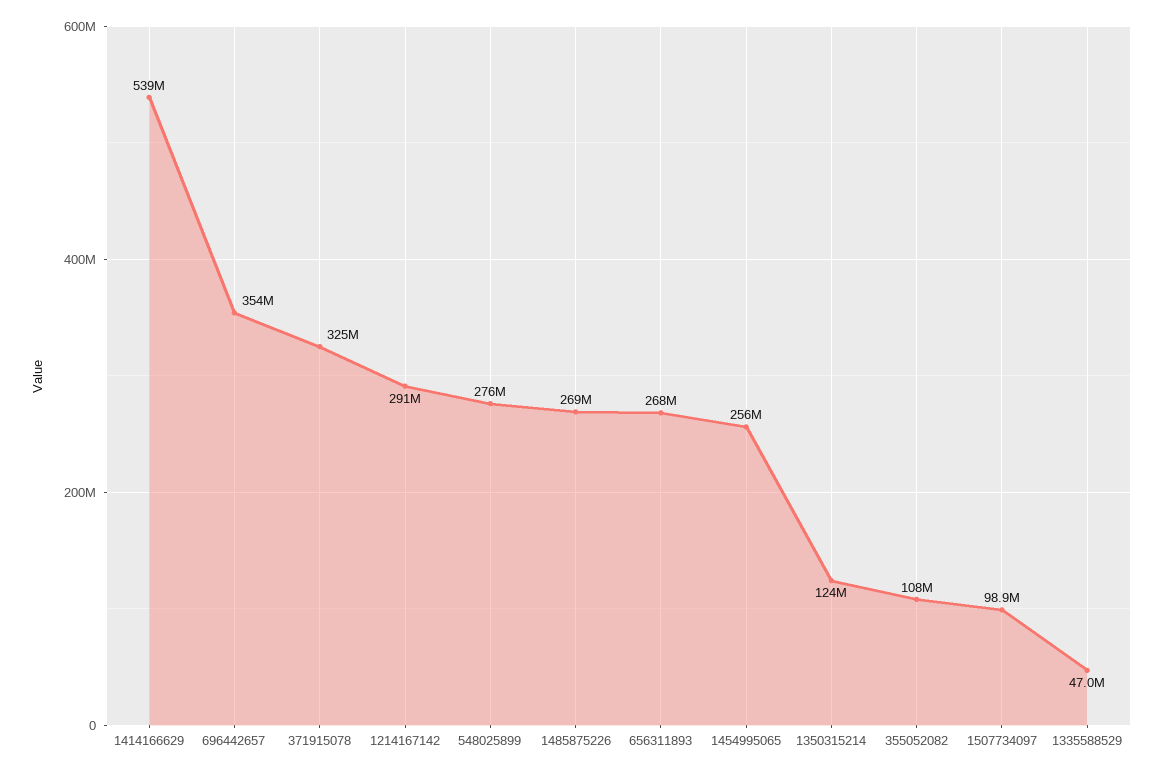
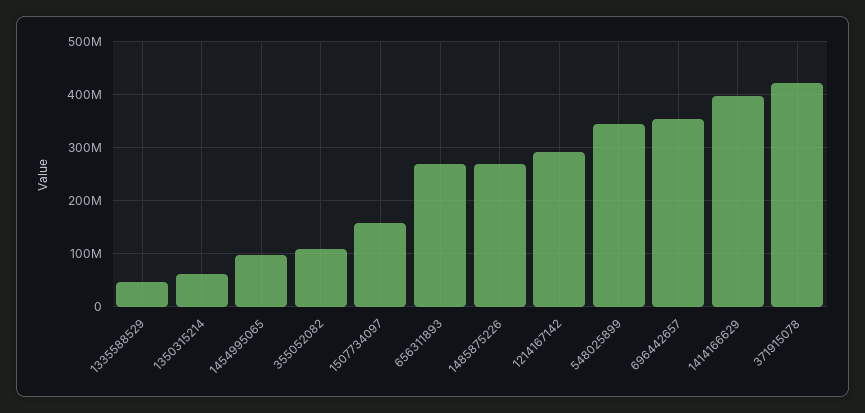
  {
-   "1414166629": 539000000,
+   "1414166629": 400000000,
    "696442657": 354000000,
-   "371915078": 325000000,
+   "371915078": 420000000,
    "1214167142": 291000000,
-   "548025899": 276000000,
+   "548025899": 340000000,
    "1485875226": 269000000,
    "656311893": 268000000,
-   "1454995065": 256000000,
+   "1454995065": 100000000,
-   "1350315214": 124000000,
+   "1350315214": 60000000,
    "355052082": 108000000,
-   "1507734097": 98900000,
+   "1507734097": 160000000,
    "1335588529": 47000000
  }

